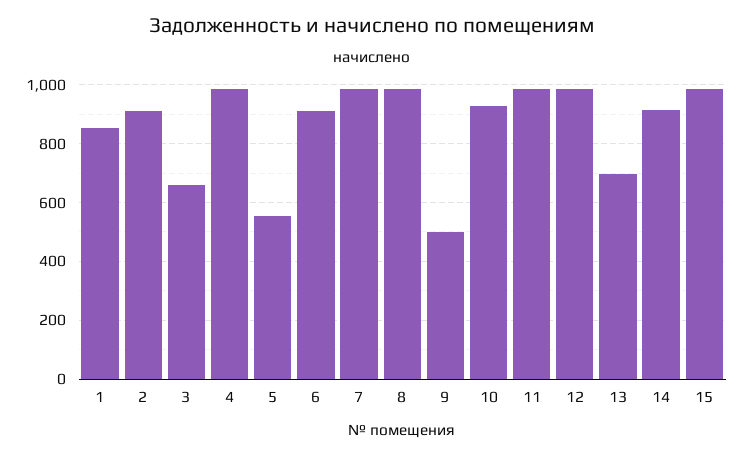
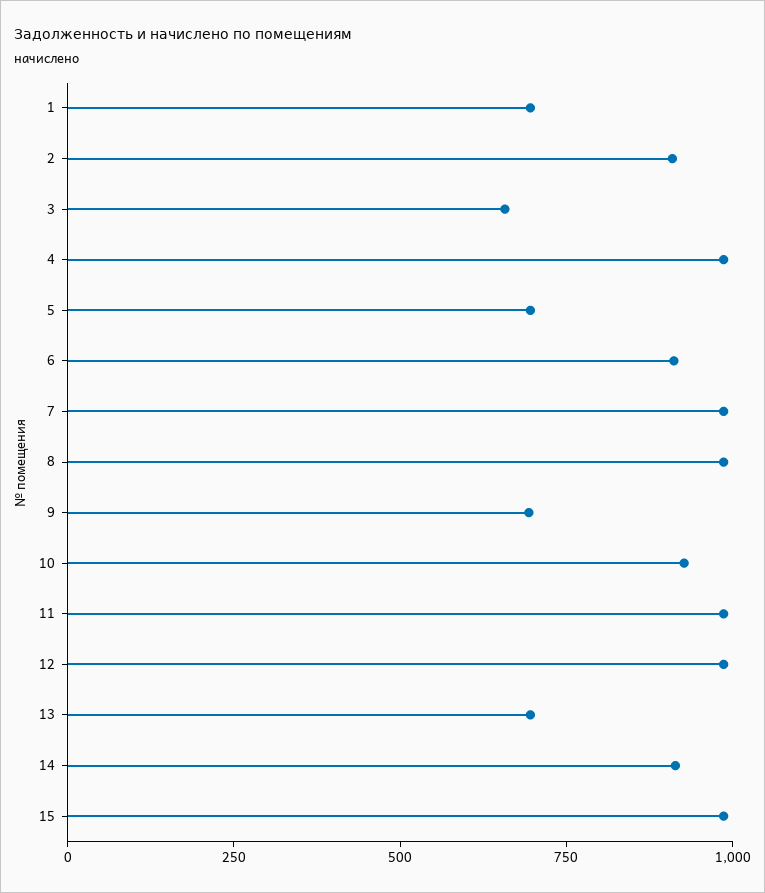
  {
-   "1": 850,
+   "1": 700,
    "2": 900,
    "3": 650,
    "4": 975,
-   "5": 550,
+   "5": 700,
    "6": 900,
    "7": 975,
    "8": 975,
-   "9": 500,
+   "9": 700,
    "10": 925,
    "11": 975,
    "12": 975,
    "13": 700,
    "14": 925,
    "15": 975
  }

